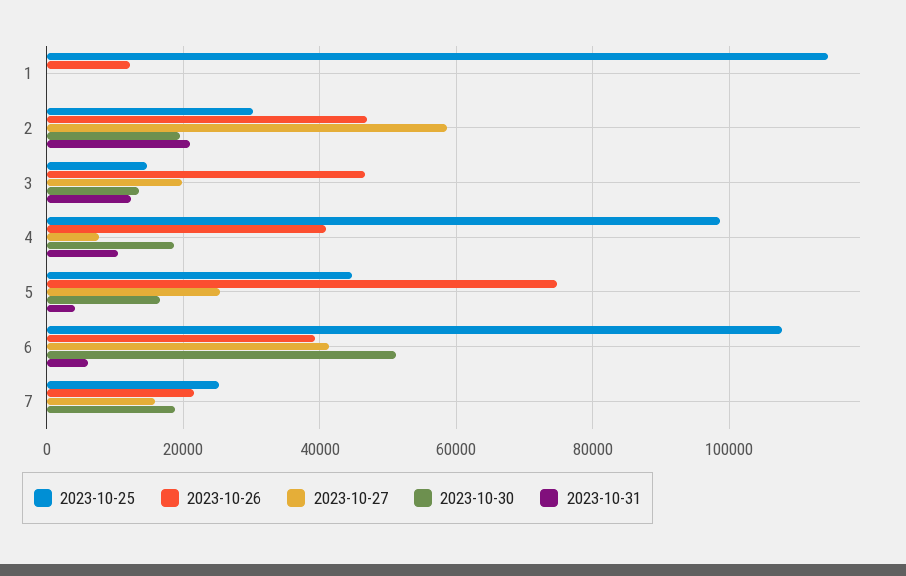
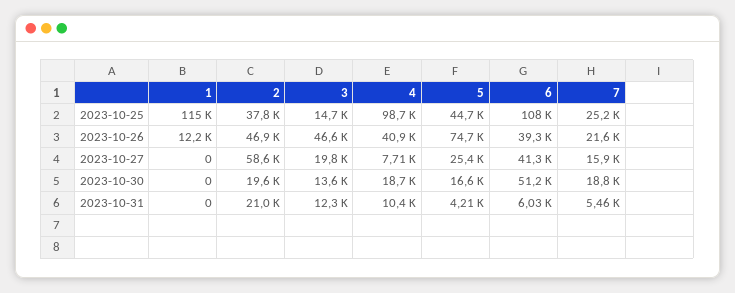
  {
    "2023-10-25": {
      "1": 115000,
-     "2": 30000,
+     "2": 37800,
      "3": 14700,
      "4": 98700,
      "5": 44700,
      "6": 108000,
      "7": 25200
    },
    "2023-10-26": {
      "1": 12200,
      "2": 46900,
      "3": 46600,
      "4": 40900,
      "5": 74700,
      "6": 39300,
      "7": 21600
    },
    "2023-10-27": {
      "1": 0,
      "2": 58600,
      "3": 19800,
      "4": 7710,
      "5": 25400,
      "6": 41300,
      "7": 15900
    },
    "2023-10-30": {
      "1": 0,
      "2": 19600,
      "3": 13600,
      "4": 18700,
      "5": 16600,
      "6": 51200,
      "7": 18800
    },
    "2023-10-31": {
      "1": 0,
      "2": 21000,
      "3": 12300,
      "4": 10400,
      "5": 4210,
      "6": 6030,
-     "7": 0
+     "7": 5460
    }
  }

